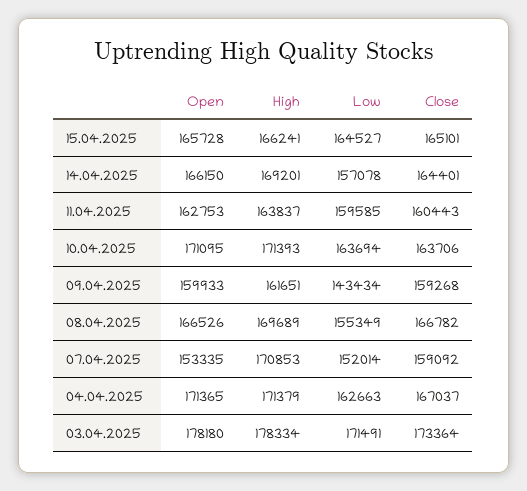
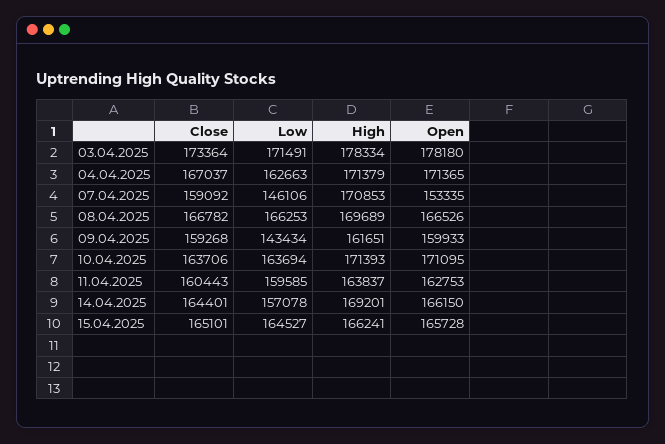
  {
    "Open": {
      "15.04.2025": 165728,
      "14.04.2025": 166150,
      "11.04.2025": 162753,
      "10.04.2025": 171095,
      "09.04.2025": 159933,
      "08.04.2025": 166526,
      "07.04.2025": 153335,
      "04.04.2025": 171365,
      "03.04.2025": 178180
    },
    "High": {
      "15.04.2025": 166241,
      "14.04.2025": 169201,
      "11.04.2025": 163837,
      "10.04.2025": 171393,
      "09.04.2025": 161651,
      "08.04.2025": 169689,
      "07.04.2025": 170853,
      "04.04.2025": 171379,
      "03.04.2025": 178334
    },
    "Low": {
      "15.04.2025": 164527,
      "14.04.2025": 157078,
      "11.04.2025": 159585,
      "10.04.2025": 163694,
      "09.04.2025": 143434,
-     "08.04.2025": 155349,
+     "08.04.2025": 166253,
-     "07.04.2025": 152014,
+     "07.04.2025": 146106,
      "04.04.2025": 162663,
      "03.04.2025": 171491
    },
    "Close": {
      "15.04.2025": 165101,
      "14.04.2025": 164401,
      "11.04.2025": 160443,
      "10.04.2025": 163706,
      "09.04.2025": 159268,
      "08.04.2025": 166782,
      "07.04.2025": 159092,
      "04.04.2025": 167037,
      "03.04.2025": 173364
    }
  }

